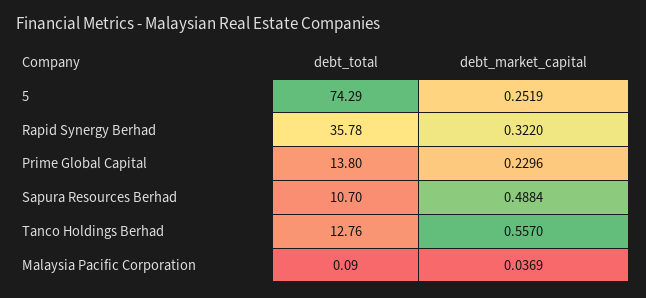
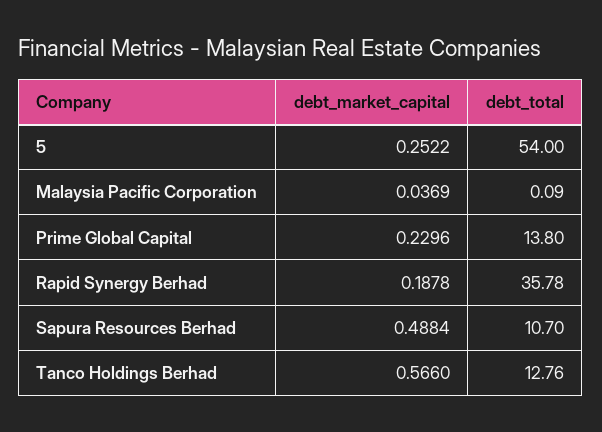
  {
    "debt_total": {
-     "5": 74.29,
+     "5": 54,
      "Rapid Synergy Berhad": 35.78,
      "Prime Global Capital": 13.8,
      "Sapura Resources Berhad": 10.7,
      "Tanco Holdings Berhad": 12.76,
      "Malaysia Pacific Corporation": 0.09
    },
    "debt_market_capital": {
-     "5": 0.2519,
+     "5": 0.2522,
-     "Rapid Synergy Berhad": 0.322,
+     "Rapid Synergy Berhad": 0.1878,
      "Prime Global Capital": 0.2296,
      "Sapura Resources Berhad": 0.4884,
-     "Tanco Holdings Berhad": 0.557,
+     "Tanco Holdings Berhad": 0.566,
      "Malaysia Pacific Corporation": 0.0369
    }
  }

